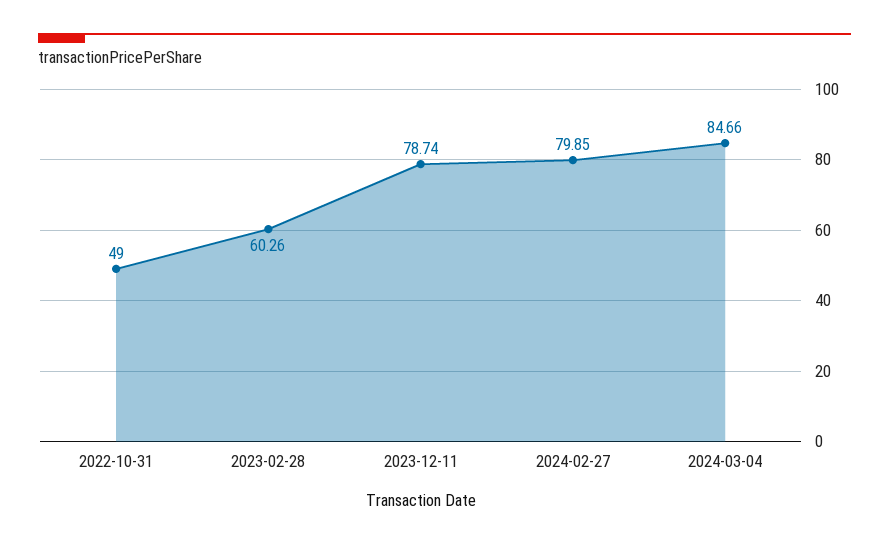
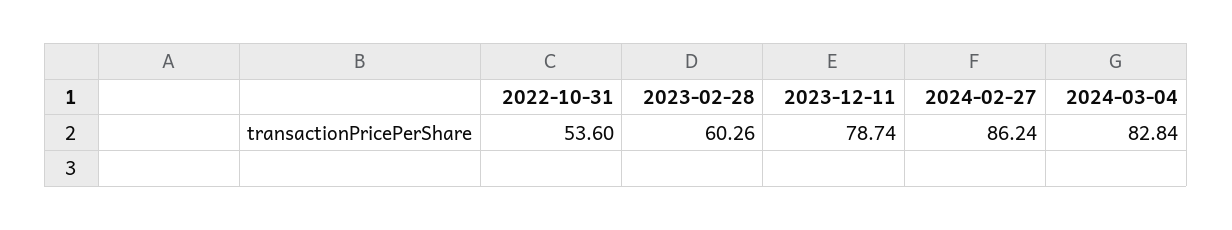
  {
-   "2022-10-31": 49,
+   "2022-10-31": 53.6,
    "2023-02-28": 60.26,
    "2023-12-11": 78.74,
-   "2024-02-27": 79.85,
+   "2024-02-27": 86.24,
-   "2024-03-04": 84.66
+   "2024-03-04": 82.84
  }

